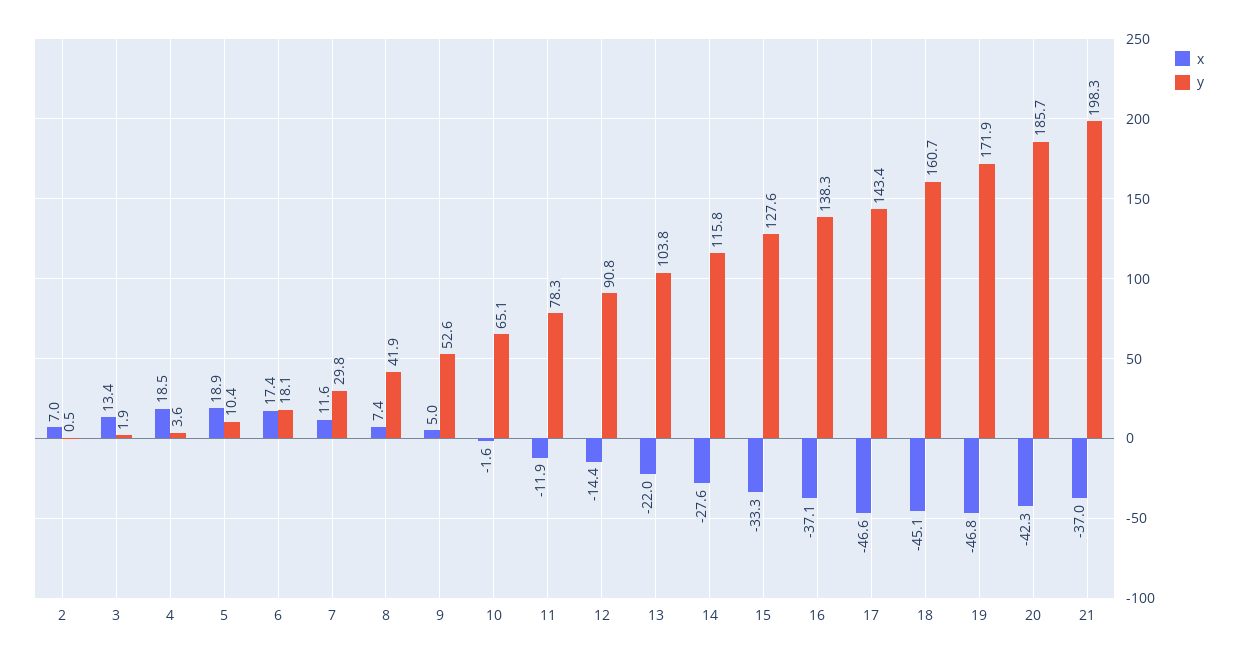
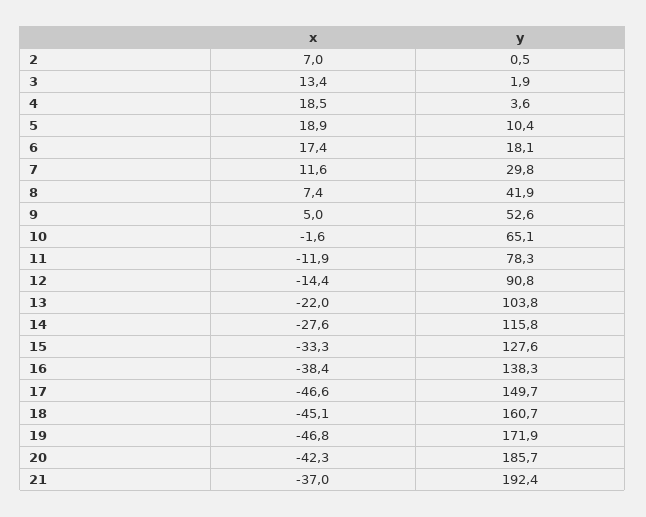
  {
    "x": {
      "2": 7,
      "3": 13.4,
      "4": 18.5,
      "5": 18.9,
      "6": 17.4,
      "7": 11.6,
      "8": 7.4,
      "9": 5,
      "10": -1.6,
      "11": -11.9,
      "12": -14.4,
      "13": -22,
      "14": -27.6,
      "15": -33.3,
-     "16": -37.1,
+     "16": -38.4,
      "17": -46.6,
      "18": -45.1,
      "19": -46.8,
      "20": -42.3,
      "21": -37
    },
    "y": {
      "2": 0.5,
      "3": 1.9,
      "4": 3.6,
      "5": 10.4,
      "6": 18.1,
      "7": 29.8,
      "8": 41.9,
      "9": 52.6,
      "10": 65.1,
      "11": 78.3,
      "12": 90.8,
      "13": 103.8,
      "14": 115.8,
      "15": 127.6,
      "16": 138.3,
-     "17": 143.4,
+     "17": 149.7,
      "18": 160.7,
      "19": 171.9,
      "20": 185.7,
-     "21": 198.3
+     "21": 192.4
    }
  }

